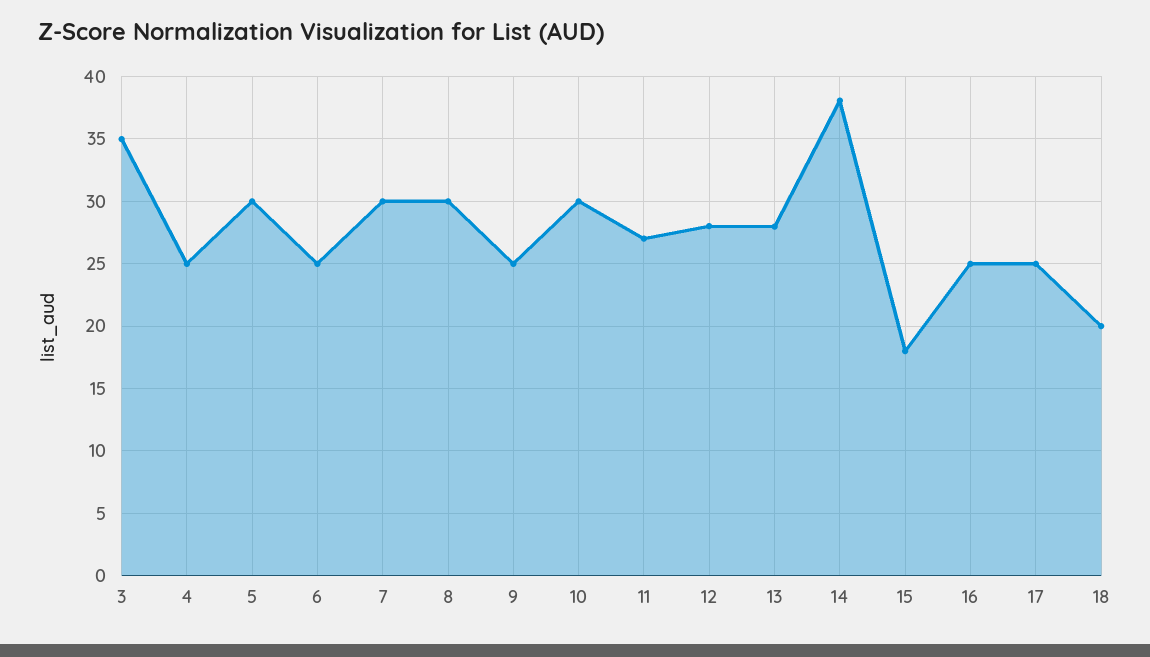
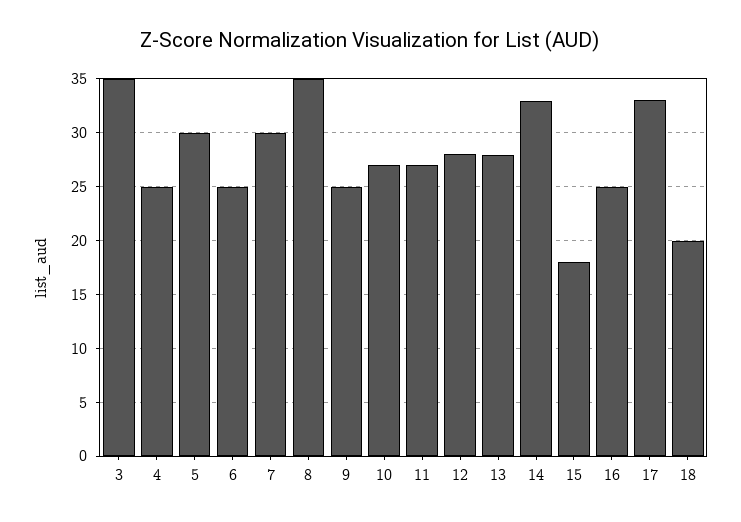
  {
    "3": 35,
    "4": 25,
    "5": 30,
    "6": 25,
    "7": 30,
-   "8": 30,
+   "8": 35,
    "9": 25,
-   "10": 30,
+   "10": 27,
    "11": 27,
    "12": 28,
    "13": 28,
-   "14": 38,
+   "14": 33,
    "15": 18,
    "16": 25,
-   "17": 25,
+   "17": 33,
    "18": 20
  }

